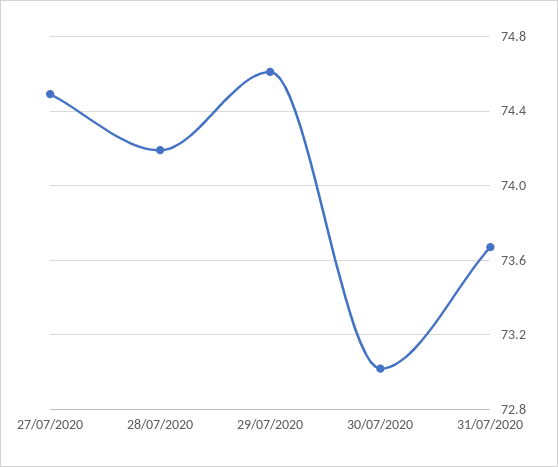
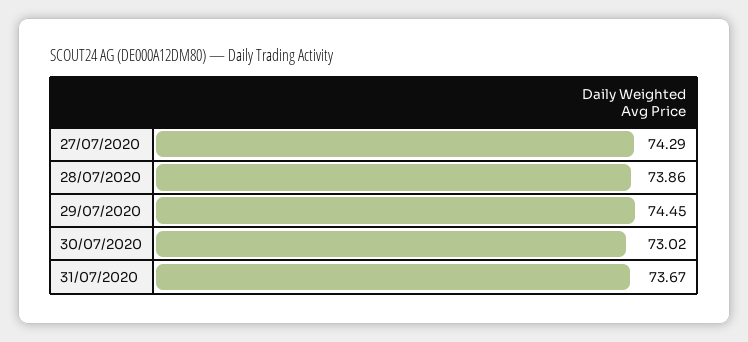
  {
-   "27/07/2020": 74.5,
+   "27/07/2020": 74.29,
-   "28/07/2020": 74.2,
+   "28/07/2020": 73.86,
-   "29/07/2020": 74.6,
+   "29/07/2020": 74.45,
    "30/07/2020": 73.02,
    "31/07/2020": 73.67
  }

